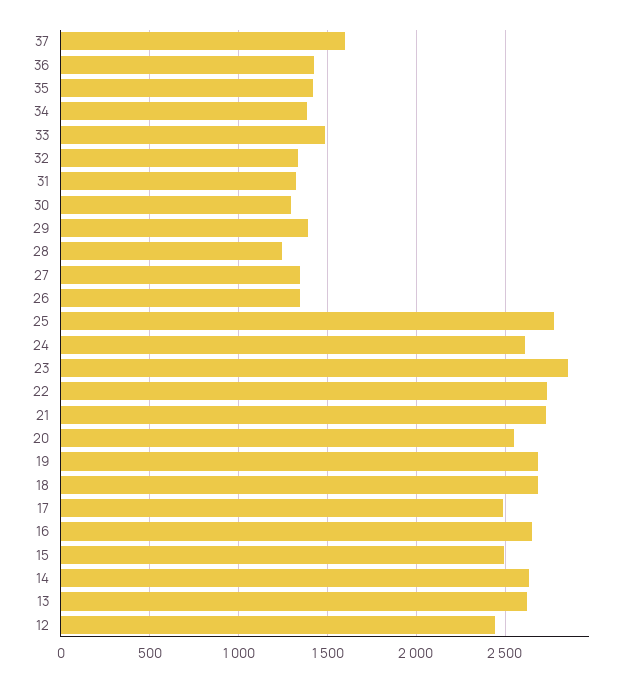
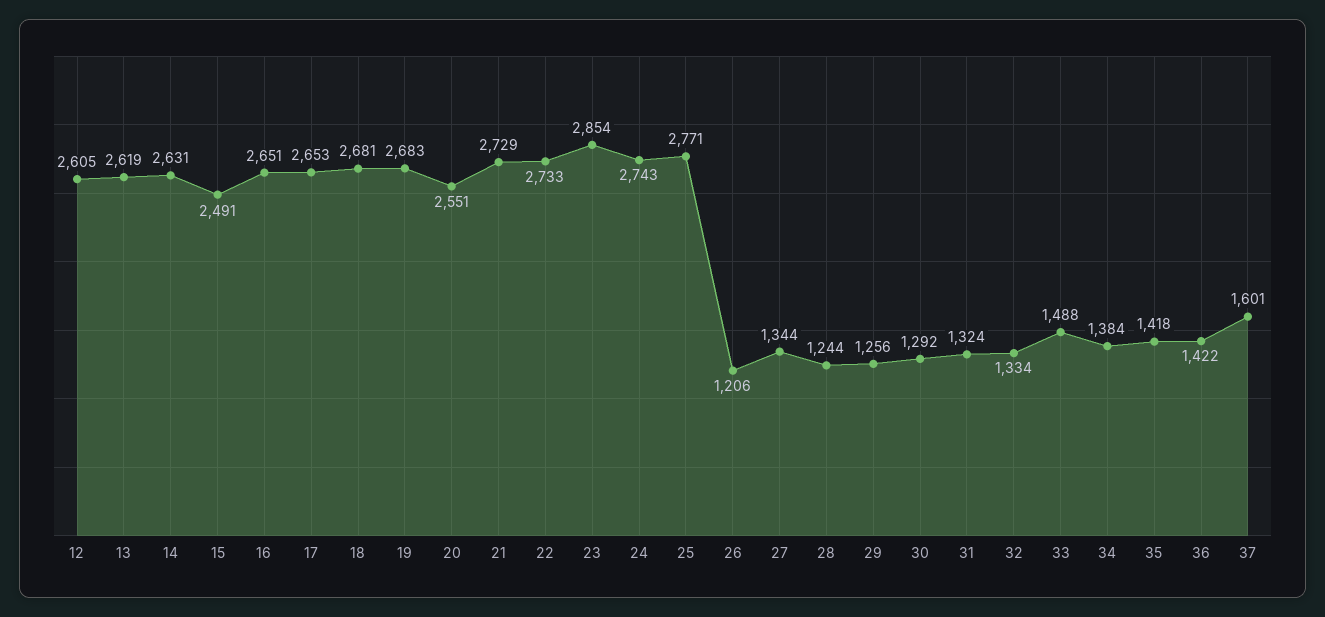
  {
    "37": 1601,
    "36": 1422,
    "35": 1418,
    "34": 1384,
    "33": 1488,
    "32": 1334,
    "31": 1324,
    "30": 1292,
-   "29": 1400,
+   "29": 1256,
    "28": 1244,
    "27": 1344,
-   "26": 1350,
+   "26": 1206,
    "25": 2771,
-   "24": 2600,
+   "24": 2743,
    "23": 2854,
    "22": 2733,
    "21": 2729,
    "20": 2551,
    "19": 2683,
    "18": 2681,
-   "17": 2500,
+   "17": 2653,
    "16": 2651,
    "15": 2491,
    "14": 2631,
    "13": 2619,
-   "12": 2450
+   "12": 2605
  }

